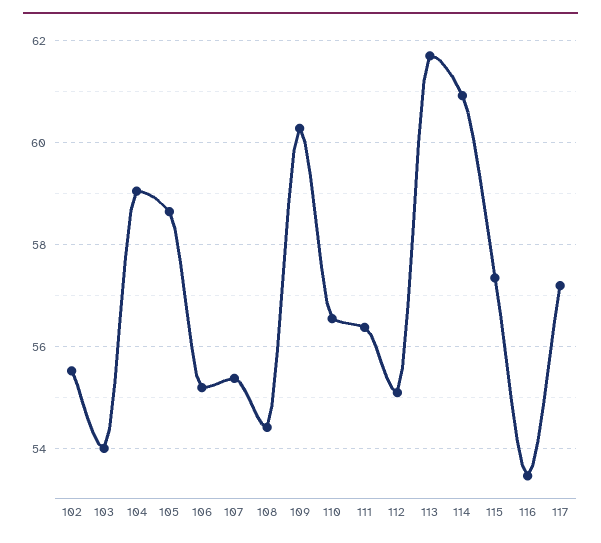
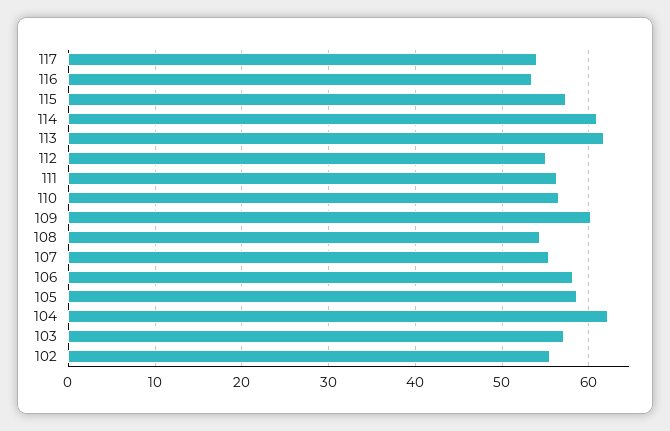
  {
    "102": 55.6,
-   "103": 54,
+   "103": 57,
-   "104": 59,
+   "104": 62,
    "105": 58.6,
-   "106": 55.2,
+   "106": 58,
    "107": 55.4,
    "108": 54.4,
    "109": 60.2,
    "110": 56.6,
    "111": 56.4,
    "112": 55.2,
    "113": 61.8,
    "114": 61,
    "115": 57.4,
    "116": 53.4,
-   "117": 57.2
+   "117": 54
  }

